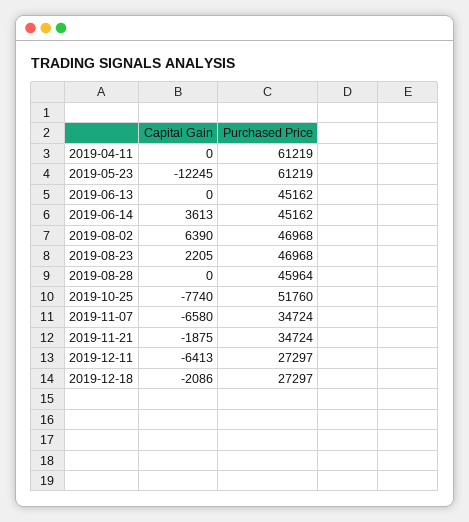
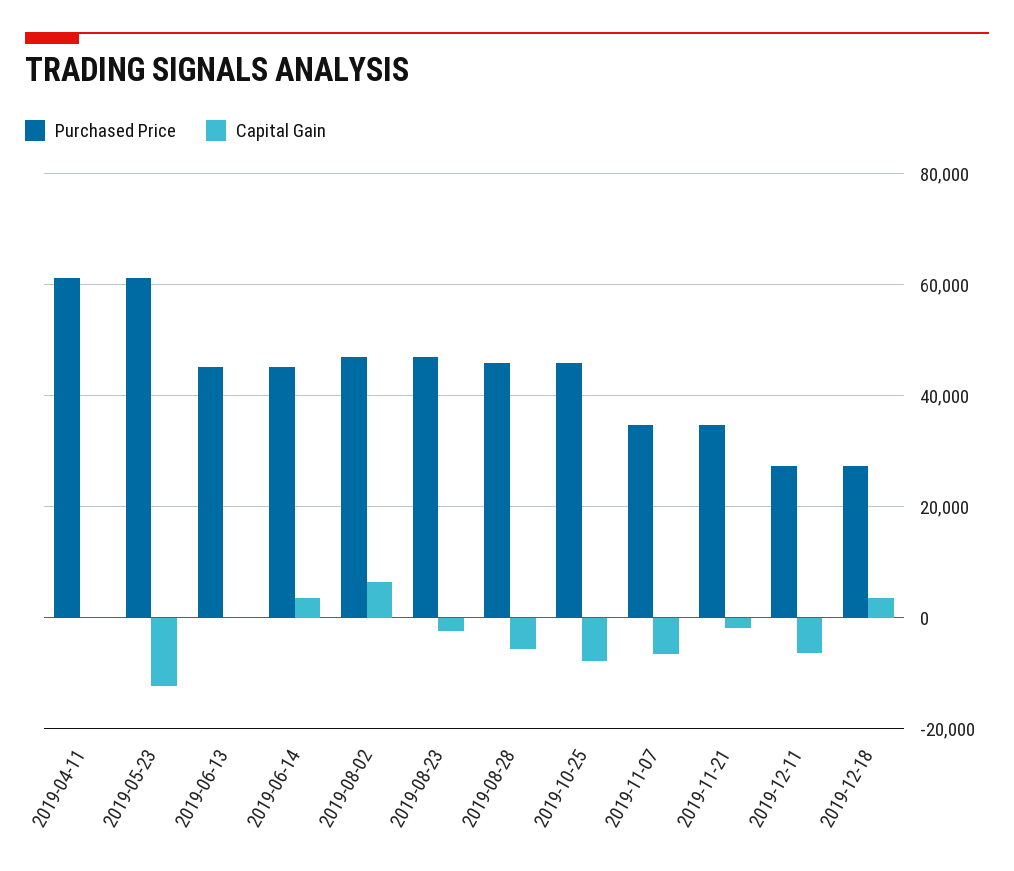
  {
    "Capital Gain": {
      "2019-04-11": 0,
      "2019-05-23": -12245,
      "2019-06-13": 0,
      "2019-06-14": 3613,
      "2019-08-02": 6390,
-     "2019-08-23": 2205,
+     "2019-08-23": -2000,
-     "2019-08-28": 0,
+     "2019-08-28": -6000,
      "2019-10-25": -7740,
      "2019-11-07": -6580,
      "2019-11-21": -1875,
      "2019-12-11": -6413,
-     "2019-12-18": -2086
+     "2019-12-18": 4000
    },
    "Purchased Price": {
      "2019-04-11": 61219,
      "2019-05-23": 61219,
      "2019-06-13": 45162,
      "2019-06-14": 45162,
      "2019-08-02": 46968,
      "2019-08-23": 46968,
      "2019-08-28": 45964,
-     "2019-10-25": 51760,
+     "2019-10-25": 46000,
      "2019-11-07": 34724,
      "2019-11-21": 34724,
      "2019-12-11": 27297,
      "2019-12-18": 27297
    }
  }

